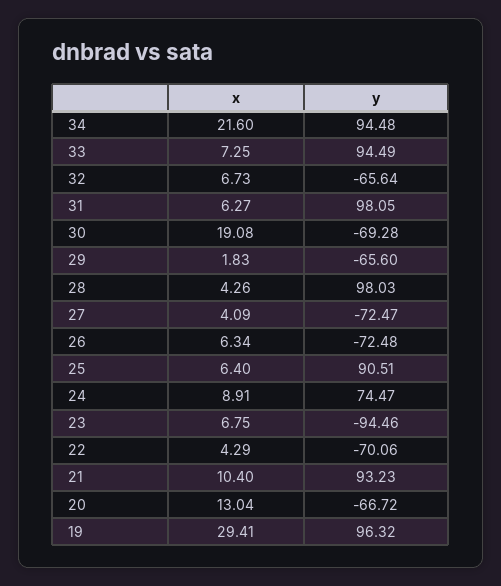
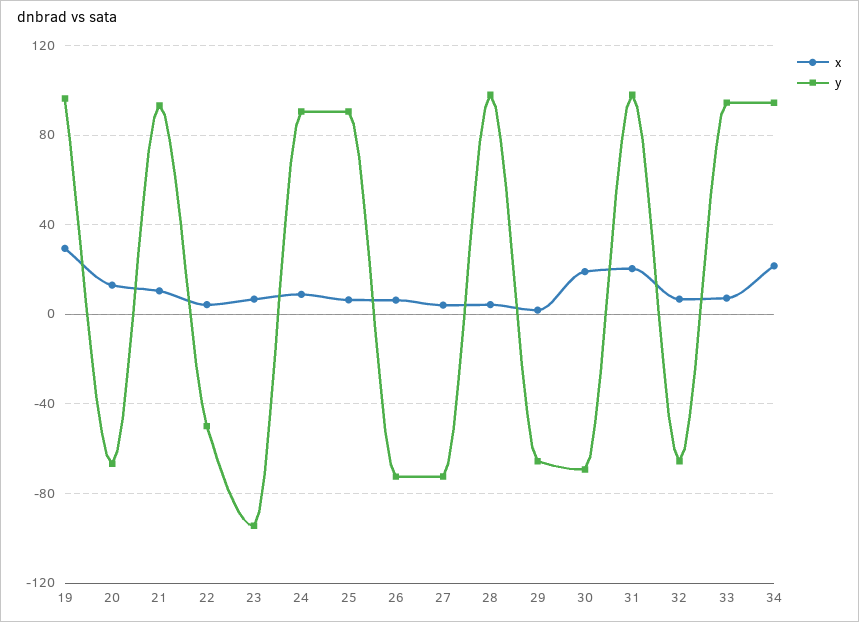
  {
    "x": {
      "34": 21.6,
      "33": 7.25,
      "32": 6.73,
-     "31": 6.27,
+     "31": 20,
      "30": 19.08,
      "29": 1.83,
      "28": 4.26,
      "27": 4.09,
      "26": 6.34,
      "25": 6.4,
      "24": 8.91,
      "23": 6.75,
      "22": 4.29,
      "21": 10.4,
      "20": 13.04,
      "19": 29.41
    },
    "y": {
      "34": 94.48,
      "33": 94.49,
      "32": -65.64,
      "31": 98.05,
      "30": -69.28,
      "29": -65.6,
      "28": 98.03,
      "27": -72.47,
      "26": -72.48,
      "25": 90.51,
-     "24": 74.47,
+     "24": 90,
      "23": -94.46,
-     "22": -70.06,
+     "22": -50,
      "21": 93.23,
      "20": -66.72,
      "19": 96.32
    }
  }

